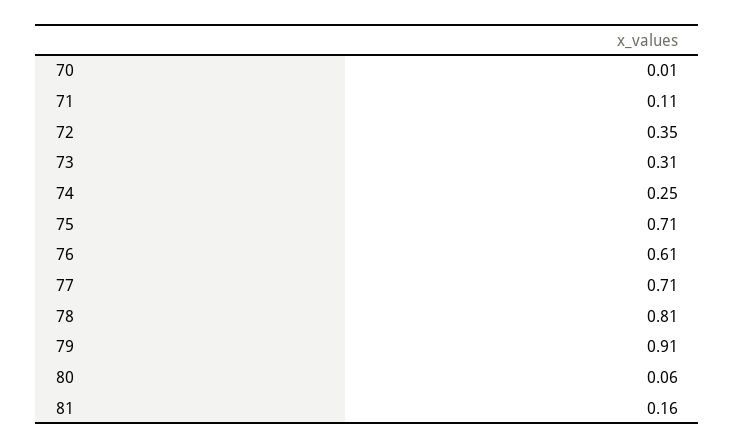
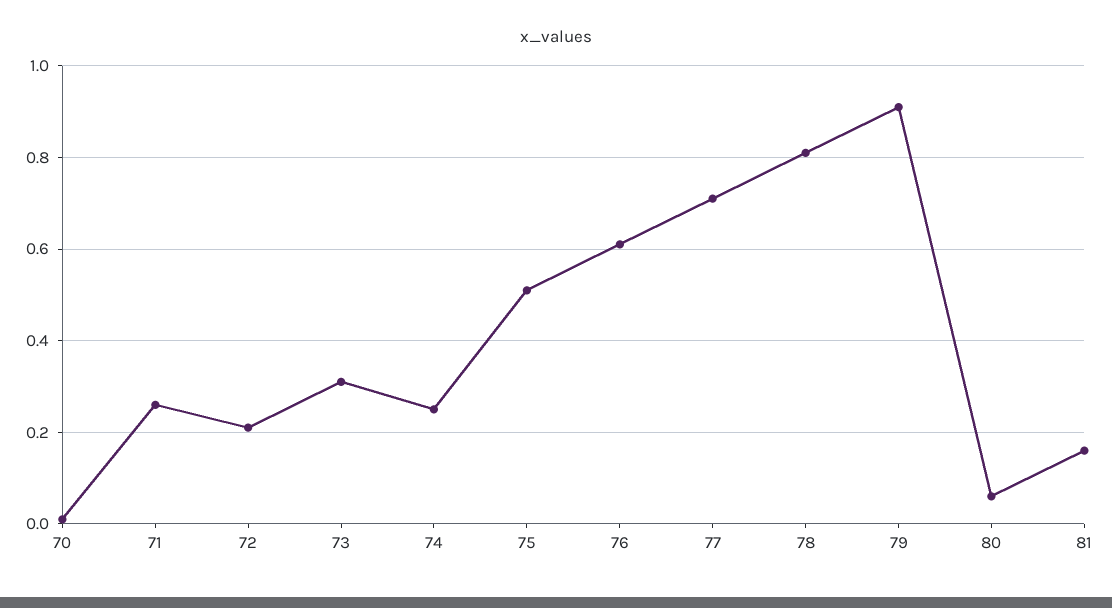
  {
    "70": 0.01,
-   "71": 0.11,
+   "71": 0.25,
-   "72": 0.35,
+   "72": 0.2,
    "73": 0.31,
    "74": 0.25,
-   "75": 0.71,
+   "75": 0.5,
    "76": 0.61,
    "77": 0.71,
    "78": 0.81,
    "79": 0.91,
    "80": 0.06,
    "81": 0.16
  }

